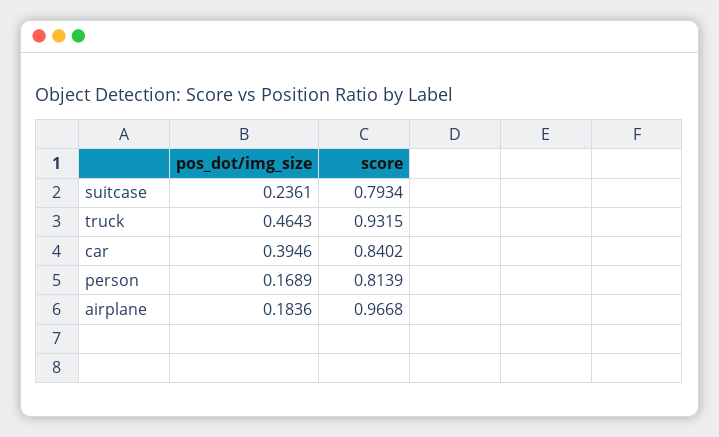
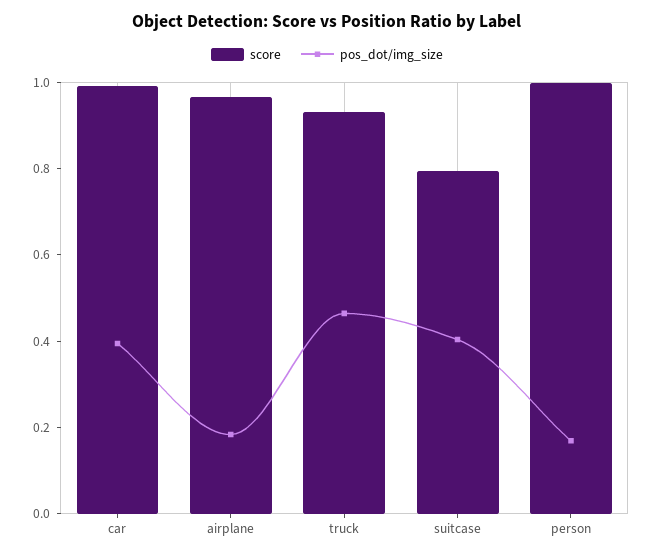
  {
    "pos_dot/img_size": {
-     "suitcase": 0.2361,
+     "suitcase": 0.4,
      "truck": 0.4643,
      "car": 0.3946,
      "person": 0.1689,
      "airplane": 0.1836
    },
    "score": {
      "suitcase": 0.7934,
      "truck": 0.9315,
-     "car": 0.8402,
+     "car": 1,
-     "person": 0.8139,
+     "person": 1,
      "airplane": 0.9668
    }
  }

